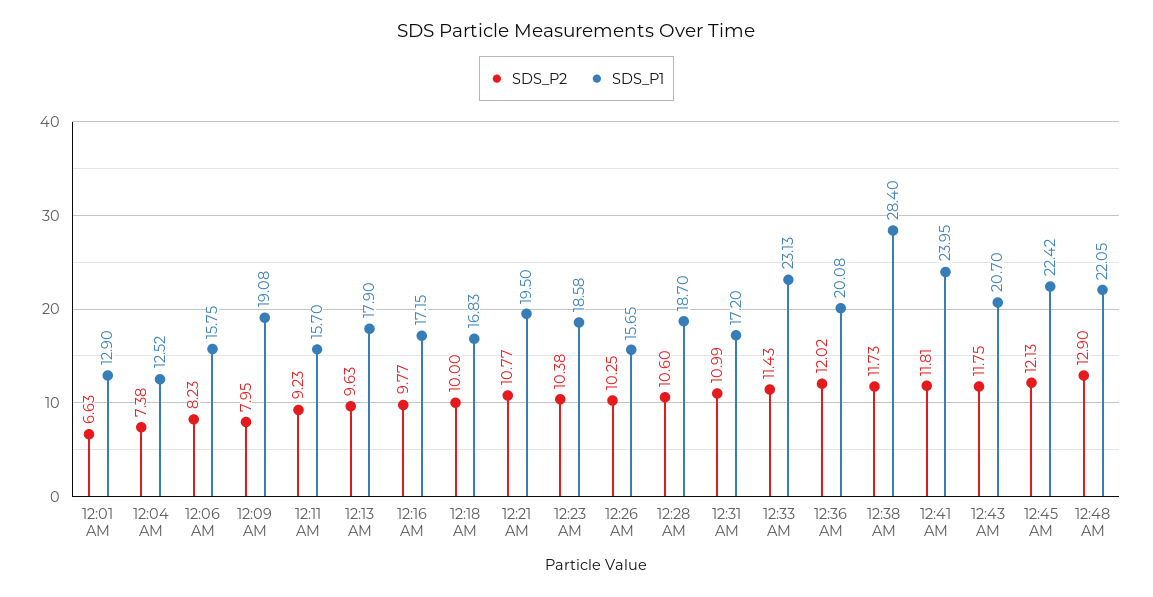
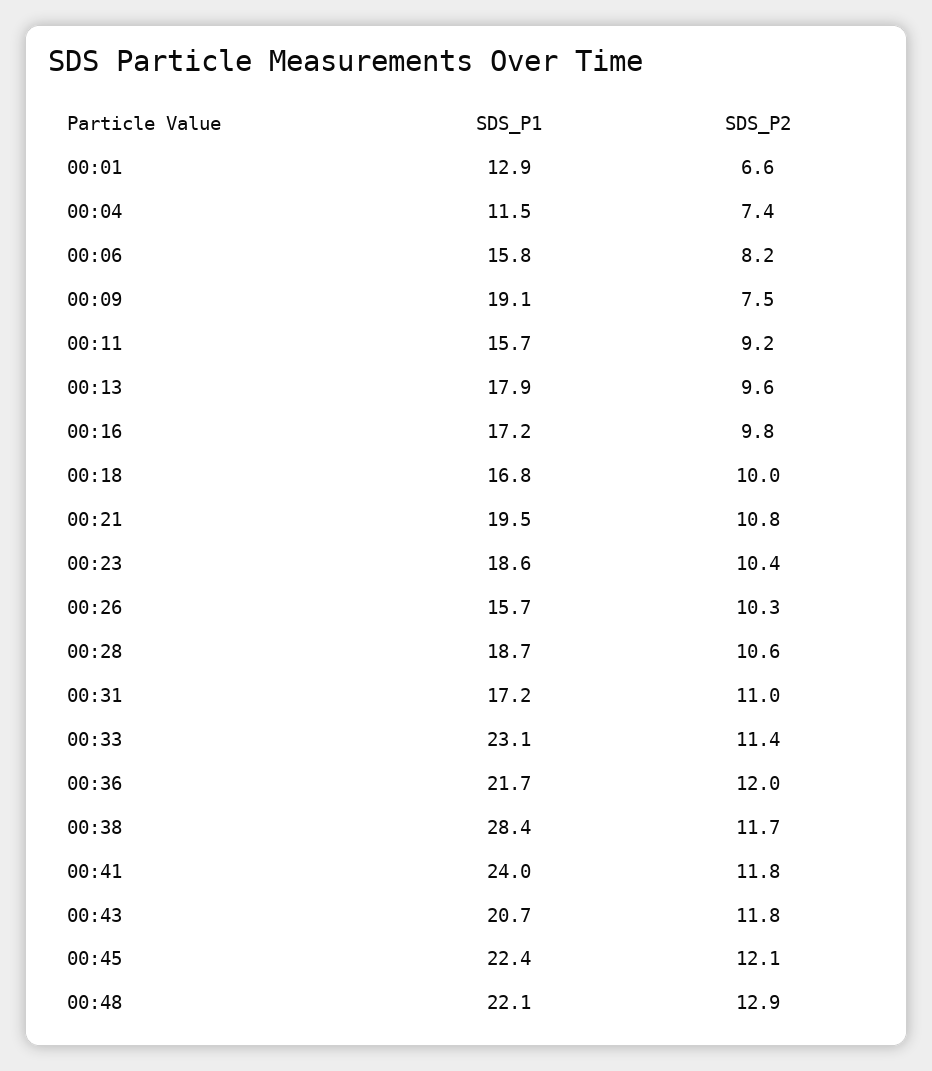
  {
    "SDS_P2": {
      "12:01 AM": 6.63,
      "12:04 AM": 7.38,
      "12:06 AM": 8.23,
-     "12:09 AM": 7.95,
+     "12:09 AM": 7.5,
      "12:11 AM": 9.23,
      "12:13 AM": 9.63,
      "12:16 AM": 9.77,
      "12:18 AM": 10,
      "12:21 AM": 10.77,
      "12:23 AM": 10.38,
      "12:26 AM": 10.25,
      "12:28 AM": 10.6,
      "12:31 AM": 10.99,
      "12:33 AM": 11.43,
      "12:36 AM": 12.02,
      "12:38 AM": 11.73,
      "12:41 AM": 11.81,
      "12:43 AM": 11.75,
      "12:45 AM": 12.13,
      "12:48 AM": 12.9
    },
    "SDS_P1": {
      "12:01 AM": 12.9,
-     "12:04 AM": 12.52,
+     "12:04 AM": 11.5,
      "12:06 AM": 15.75,
      "12:09 AM": 19.08,
      "12:11 AM": 15.7,
      "12:13 AM": 17.9,
      "12:16 AM": 17.15,
      "12:18 AM": 16.83,
      "12:21 AM": 19.5,
      "12:23 AM": 18.58,
      "12:26 AM": 15.65,
      "12:28 AM": 18.7,
      "12:31 AM": 17.2,
      "12:33 AM": 23.13,
-     "12:36 AM": 20.08,
+     "12:36 AM": 21.7,
      "12:38 AM": 28.4,
      "12:41 AM": 23.95,
      "12:43 AM": 20.7,
      "12:45 AM": 22.42,
      "12:48 AM": 22.05
    }
  }

